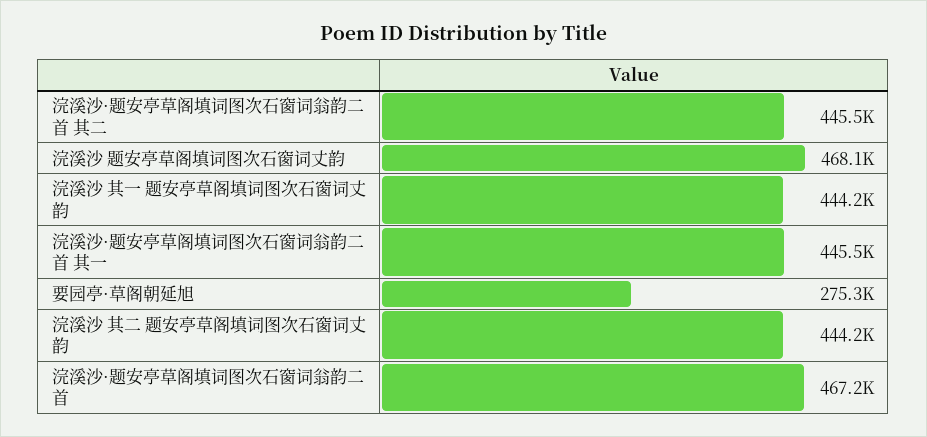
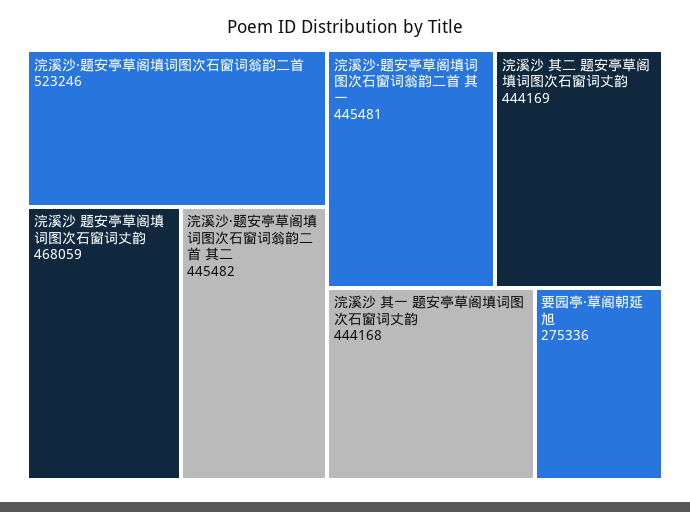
  {
    "浣溪沙·题安亭草阁填词图次石窗词翁韵二首 其二": 445482,
    "浣溪沙 题安亭草阁填词图次石窗词丈韵": 468059,
    "浣溪沙 其一 题安亭草阁填词图次石窗词丈韵": 444168,
    "浣溪沙·题安亭草阁填词图次石窗词翁韵二首 其一": 445481,
    "要园亭·草阁朝延旭": 275336,
    "浣溪沙 其二 题安亭草阁填词图次石窗词丈韵": 444169,
-   "浣溪沙·题安亭草阁填词图次石窗词翁韵二首": 467200
+   "浣溪沙·题安亭草阁填词图次石窗词翁韵二首": 523246
  }

